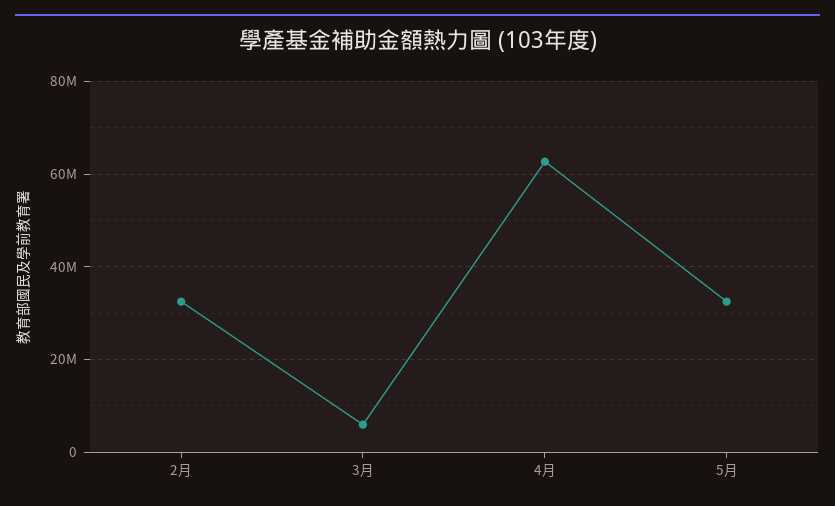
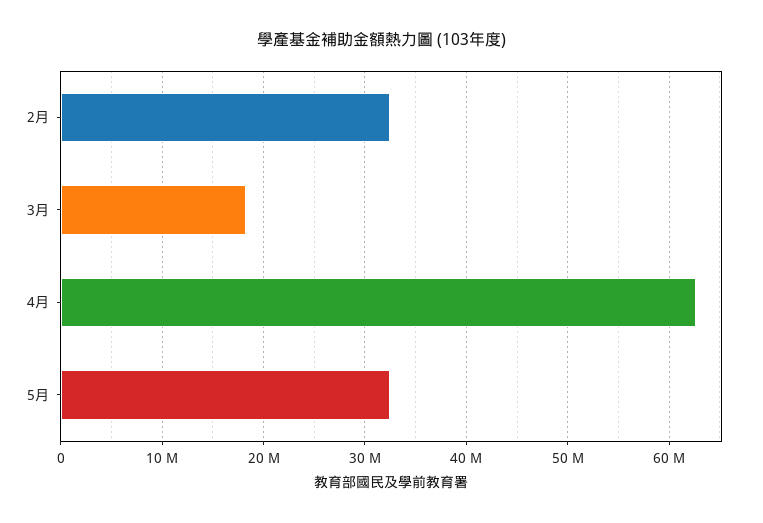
  {
    "2月": 33000000,
-   "3月": 6000000,
+   "3月": 18000000,
    "4月": 63000000,
    "5月": 33000000
  }

